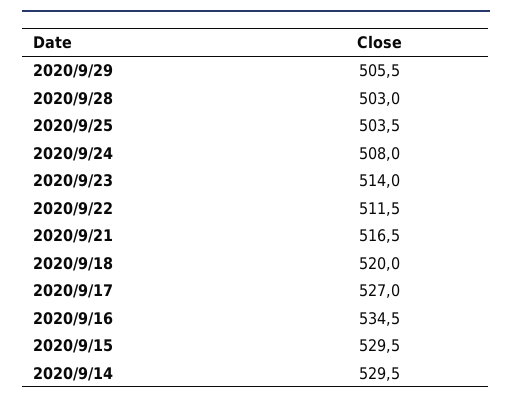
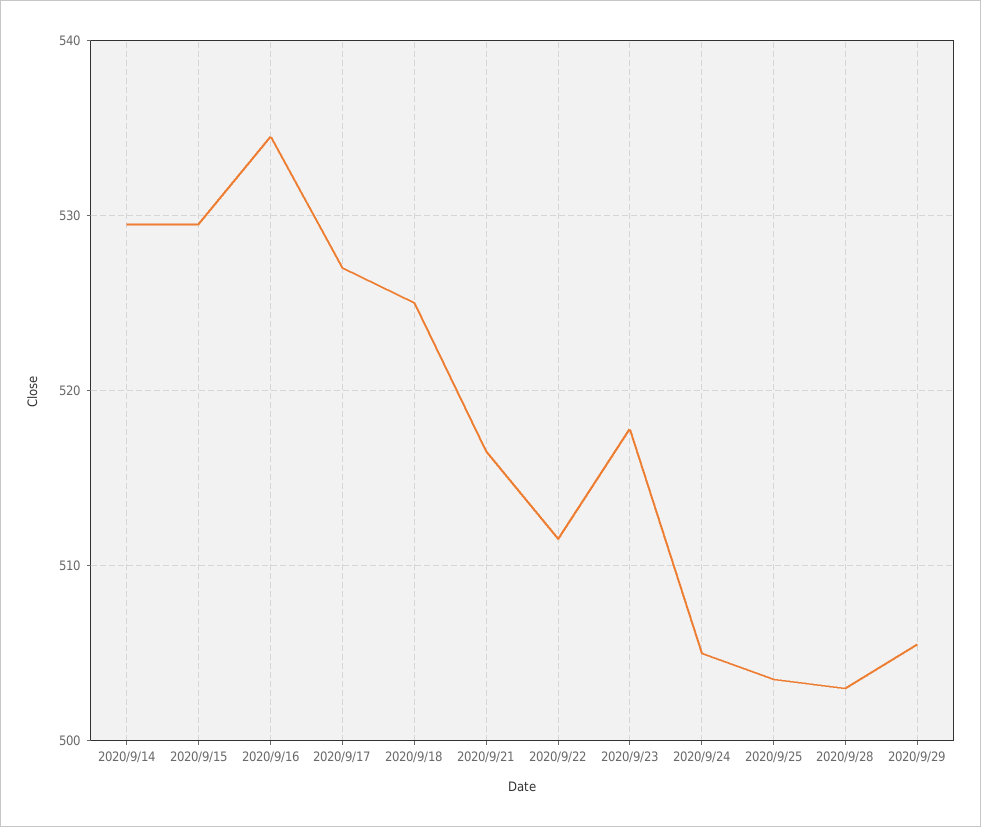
  {
    "2020/9/29": 505.5,
    "2020/9/28": 503,
    "2020/9/25": 503.5,
-   "2020/9/24": 508,
+   "2020/9/24": 505,
-   "2020/9/23": 514,
+   "2020/9/23": 518,
    "2020/9/22": 511.5,
    "2020/9/21": 516.5,
-   "2020/9/18": 520,
+   "2020/9/18": 525,
    "2020/9/17": 527,
    "2020/9/16": 534.5,
    "2020/9/15": 529.5,
    "2020/9/14": 529.5
  }

